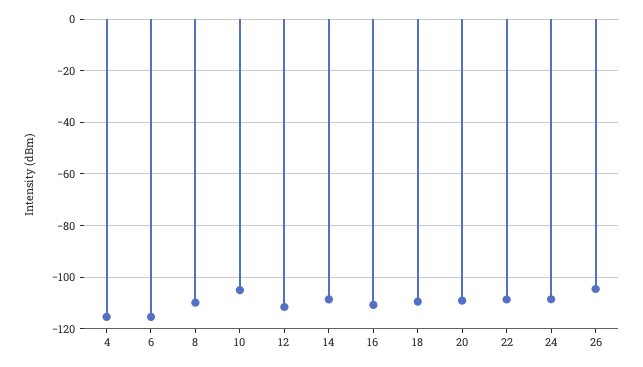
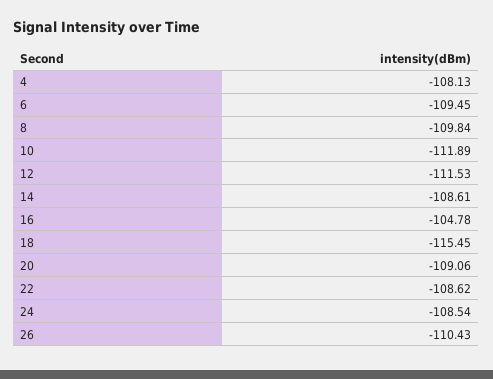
  {
-   "4": -115,
+   "4": -108.13,
-   "6": -115,
+   "6": -109.45,
    "8": -109.84,
-   "10": -105,
+   "10": -111.89,
    "12": -111.53,
    "14": -108.61,
-   "16": -110,
+   "16": -104.78,
-   "18": -110,
+   "18": -115.45,
    "20": -109.06,
    "22": -108.62,
    "24": -108.54,
-   "26": -105
+   "26": -110.43
  }

